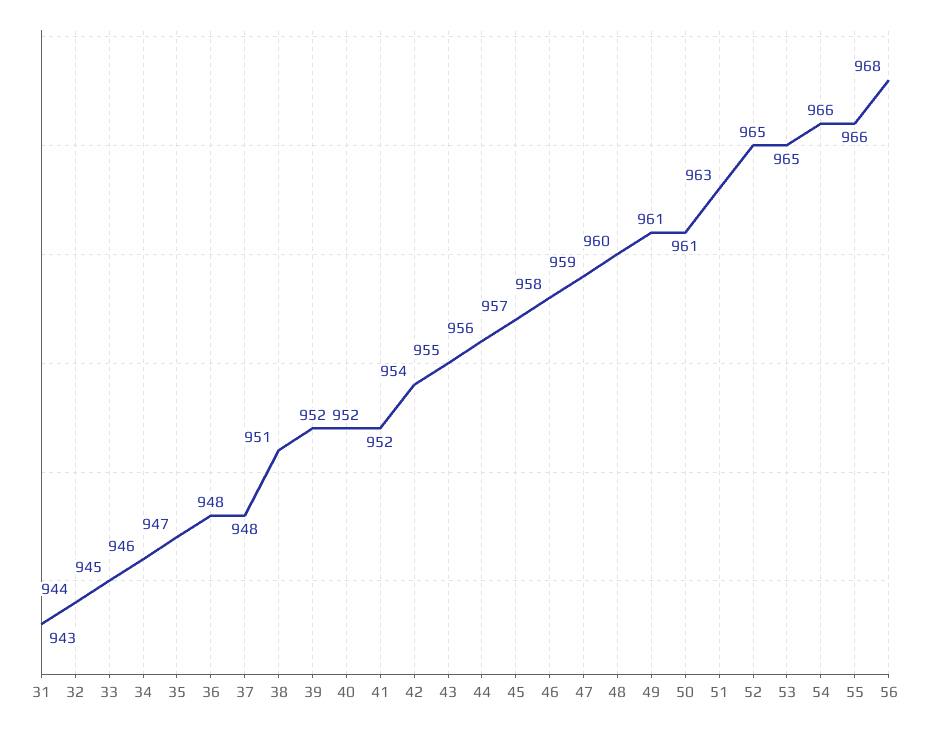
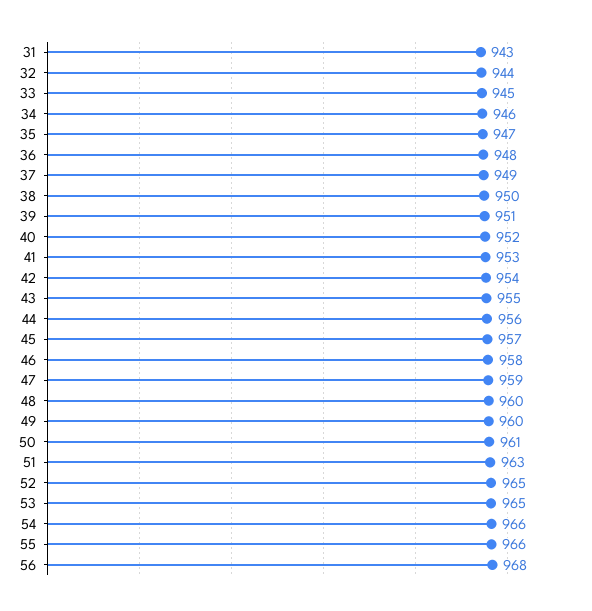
  {
    "31": 943,
    "32": 944,
    "33": 945,
    "34": 946,
    "35": 947,
    "36": 948,
-   "37": 948,
+   "37": 949,
-   "38": 951,
+   "38": 950,
-   "39": 952,
+   "39": 951,
    "40": 952,
-   "41": 952,
+   "41": 953,
    "42": 954,
    "43": 955,
    "44": 956,
    "45": 957,
    "46": 958,
    "47": 959,
    "48": 960,
-   "49": 961,
+   "49": 960,
    "50": 961,
    "51": 963,
    "52": 965,
    "53": 965,
    "54": 966,
    "55": 966,
    "56": 968
  }

